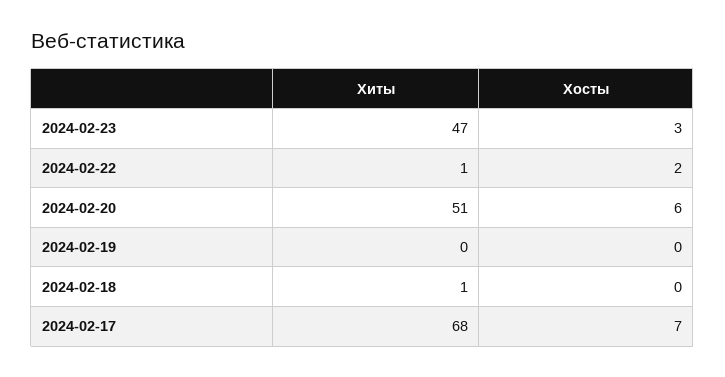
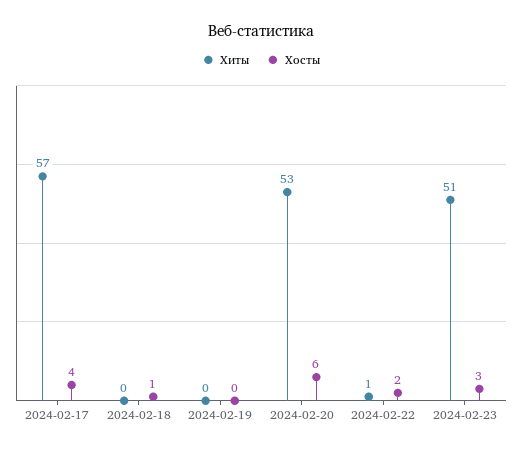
  {
    "Хиты": {
-     "2024-02-23": 47,
+     "2024-02-23": 51,
      "2024-02-22": 1,
-     "2024-02-20": 51,
+     "2024-02-20": 53,
      "2024-02-19": 0,
-     "2024-02-18": 1,
+     "2024-02-18": 0,
-     "2024-02-17": 68
+     "2024-02-17": 57
    },
    "Хосты": {
      "2024-02-23": 3,
      "2024-02-22": 2,
      "2024-02-20": 6,
      "2024-02-19": 0,
-     "2024-02-18": 0,
+     "2024-02-18": 1,
-     "2024-02-17": 7
+     "2024-02-17": 4
    }
  }

